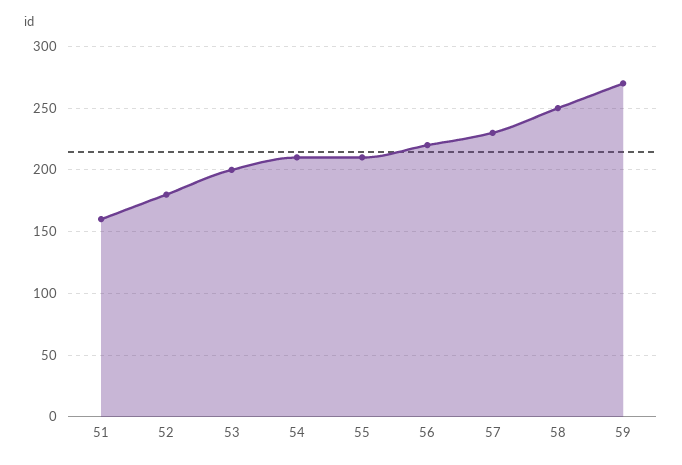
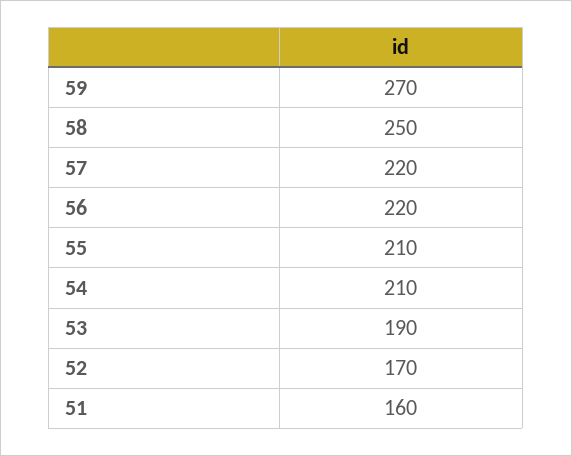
  {
    "51": 160,
-   "52": 180,
+   "52": 170,
-   "53": 200,
+   "53": 190,
    "54": 210,
    "55": 210,
    "56": 220,
-   "57": 230,
+   "57": 220,
    "58": 250,
    "59": 270
  }

